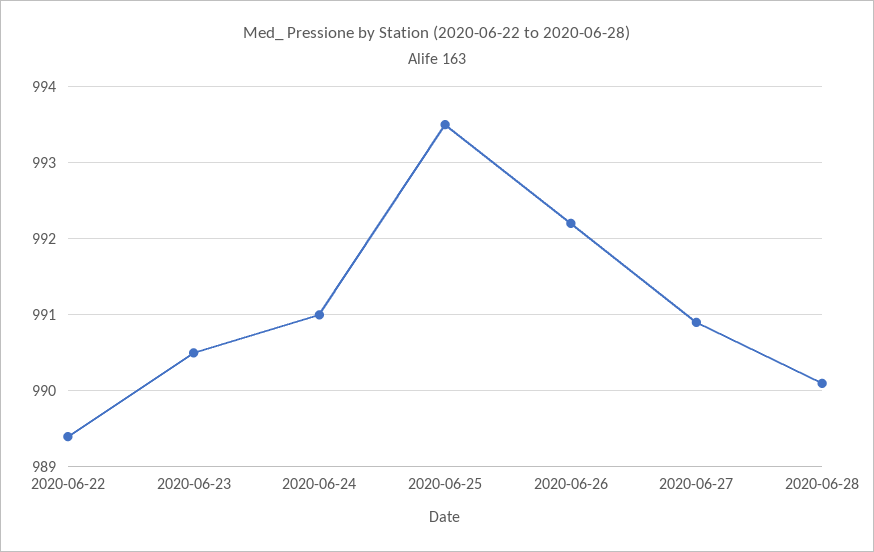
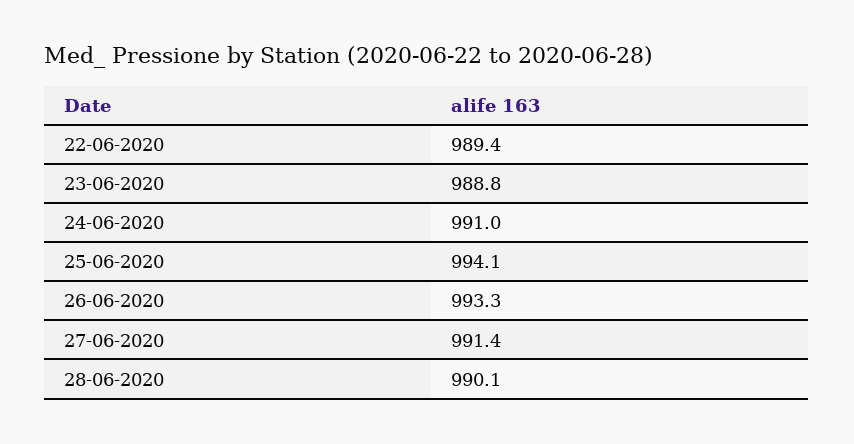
  {
    "2020-06-22": 989.4,
-   "2020-06-23": 990.5,
+   "2020-06-23": 988.8,
    "2020-06-24": 991,
-   "2020-06-25": 993.5,
+   "2020-06-25": 994.1,
-   "2020-06-26": 992.2,
+   "2020-06-26": 993.3,
-   "2020-06-27": 990.9,
+   "2020-06-27": 991.4,
    "2020-06-28": 990.1
  }

